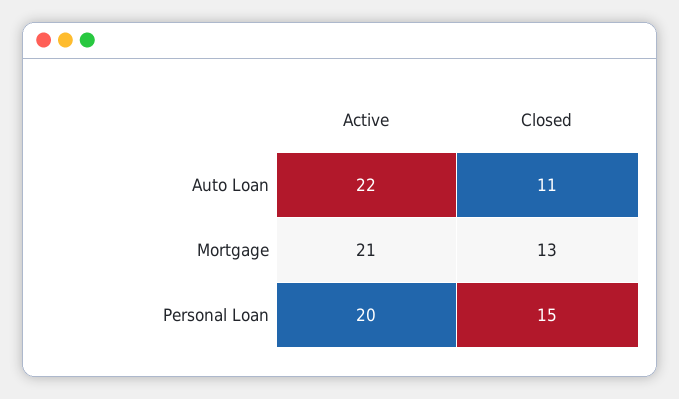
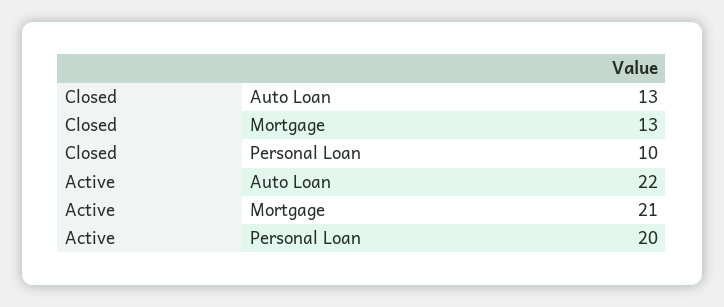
  {
    "Active": {
      "Auto Loan": 22,
      "Mortgage": 21,
      "Personal Loan": 20
    },
    "Closed": {
-     "Auto Loan": 11,
+     "Auto Loan": 13,
      "Mortgage": 13,
-     "Personal Loan": 15
+     "Personal Loan": 10
    }
  }

